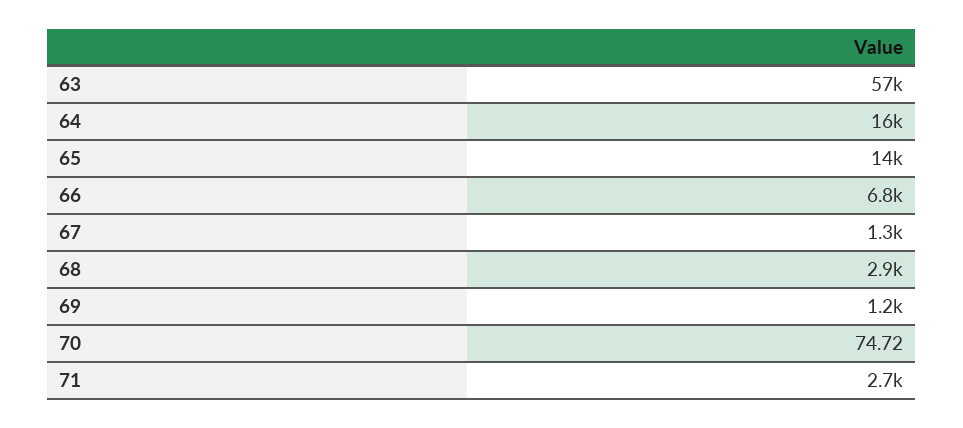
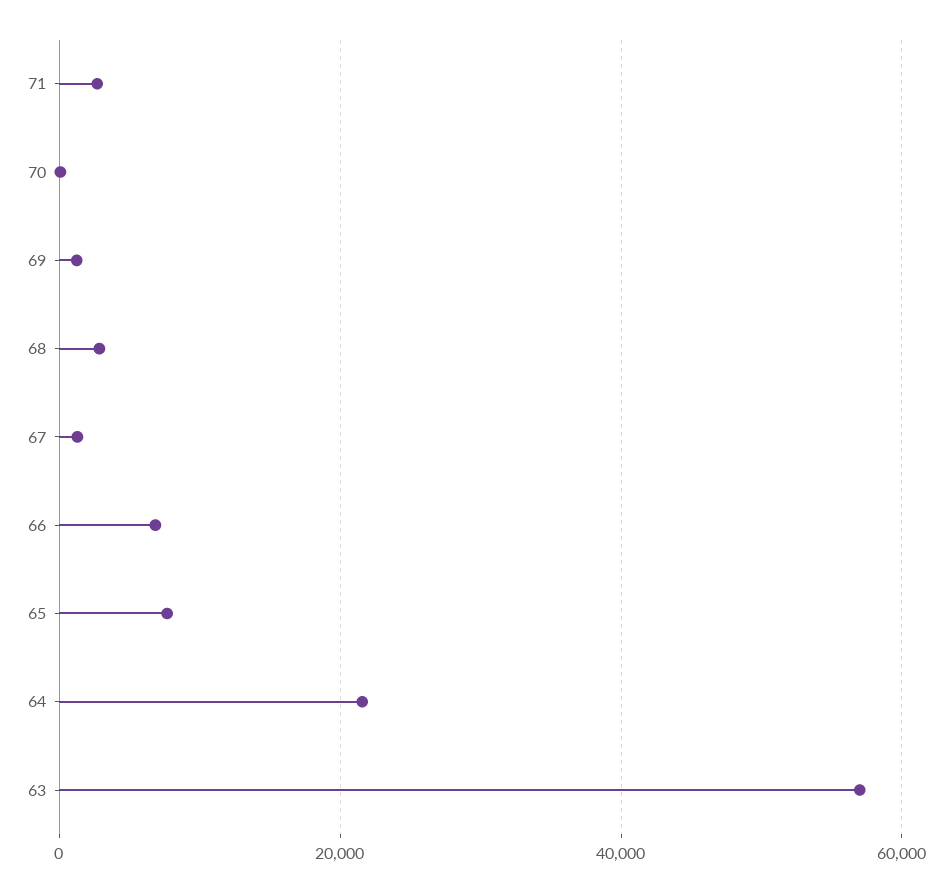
  {
    "63": 57000,
-   "64": 16000,
+   "64": 22000,
-   "65": 14000,
+   "65": 8000,
    "66": 6800,
    "67": 1300,
    "68": 2900,
    "69": 1200,
    "70": 74.72,
    "71": 2700
  }

